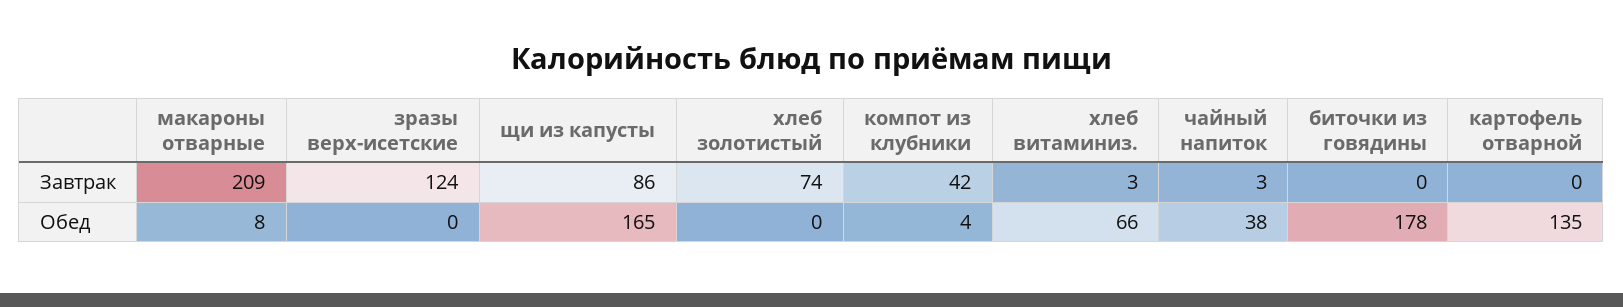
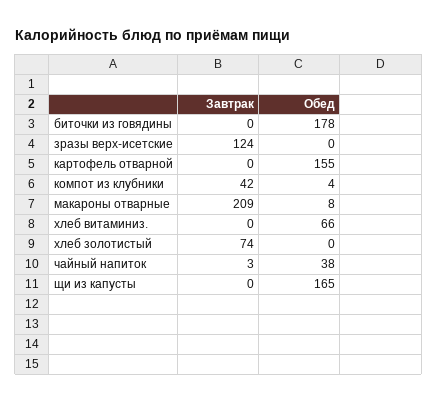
  {
    "макароны отварные": {
      "Завтрак": 209,
      "Обед": 8
    },
    "зразы верх-исетские": {
      "Завтрак": 124,
      "Обед": 0
    },
    "щи из капусты": {
-     "Завтрак": 86,
+     "Завтрак": 0,
      "Обед": 165
    },
    "хлеб золотистый": {
      "Завтрак": 74,
      "Обед": 0
    },
    "компот из клубники": {
      "Завтрак": 42,
      "Обед": 4
    },
    "хлеб витаминиз.": {
-     "Завтрак": 3,
+     "Завтрак": 0,
      "Обед": 66
    },
    "чайный напиток": {
      "Завтрак": 3,
      "Обед": 38
    },
    "биточки из говядины": {
      "Завтрак": 0,
      "Обед": 178
    },
    "картофель отварной": {
      "Завтрак": 0,
-     "Обед": 135
+     "Обед": 155
    }
  }

